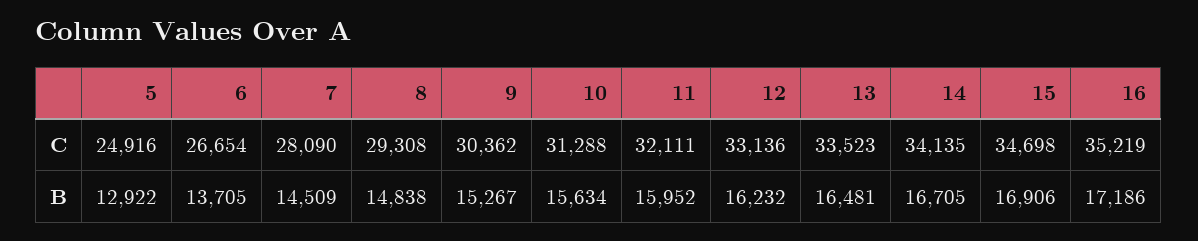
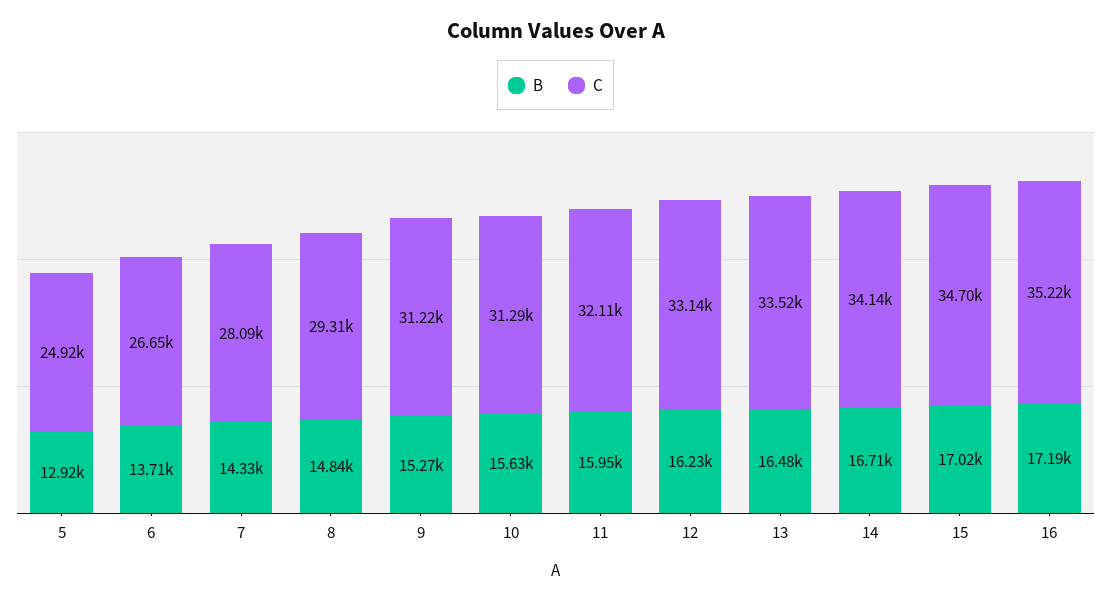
  {
    "C": {
      "5": 24916,
      "6": 26654,
      "7": 28090,
      "8": 29308,
-     "9": 30362,
+     "9": 31220,
      "10": 31288,
      "11": 32111,
      "12": 33136,
      "13": 33523,
      "14": 34135,
      "15": 34698,
      "16": 35219
    },
    "B": {
      "5": 12922,
      "6": 13705,
-     "7": 14509,
+     "7": 14330,
      "8": 14838,
      "9": 15267,
      "10": 15634,
      "11": 15952,
      "12": 16232,
      "13": 16481,
      "14": 16705,
-     "15": 16906,
+     "15": 17020,
      "16": 17186
    }
  }

